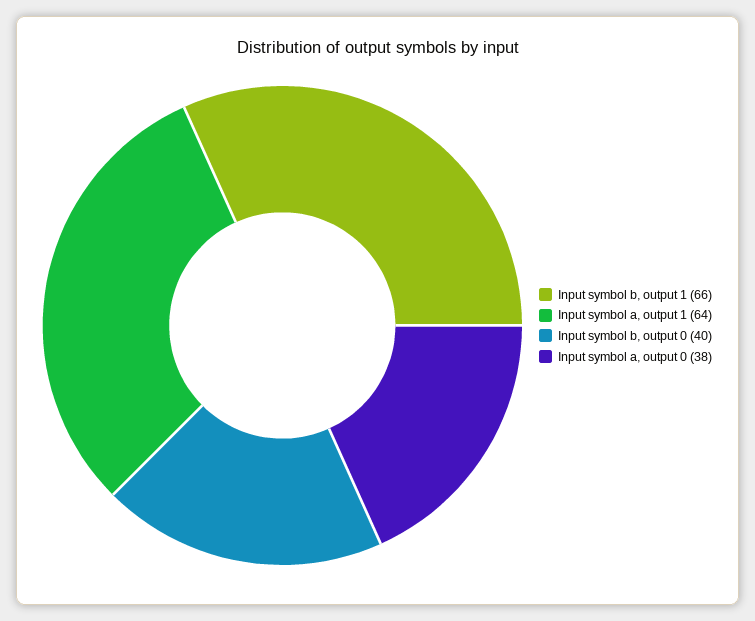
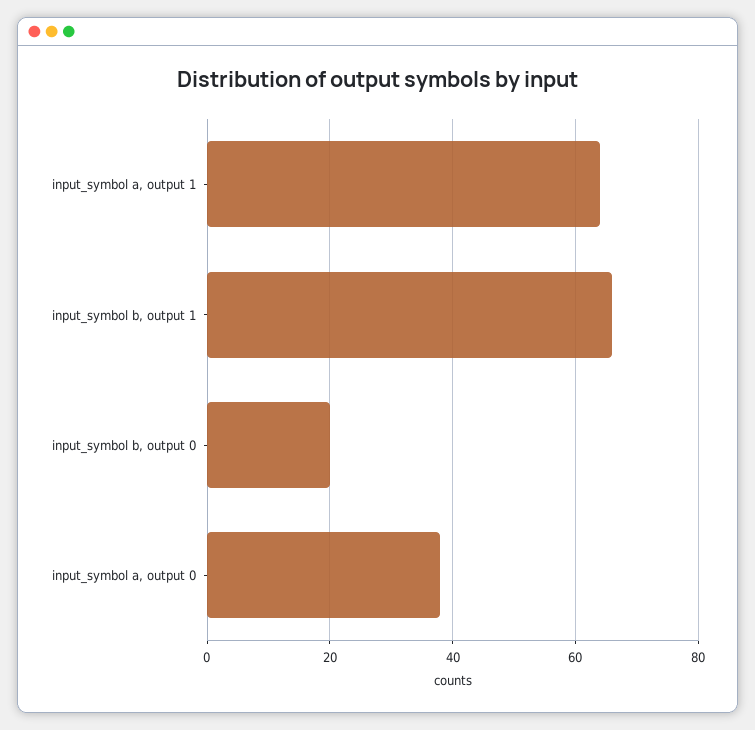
  {
    "Input symbol b, output 1": 66,
    "Input symbol a, output 1": 64,
-   "Input symbol b, output 0": 40,
+   "Input symbol b, output 0": 20,
    "Input symbol a, output 0": 38
  }

